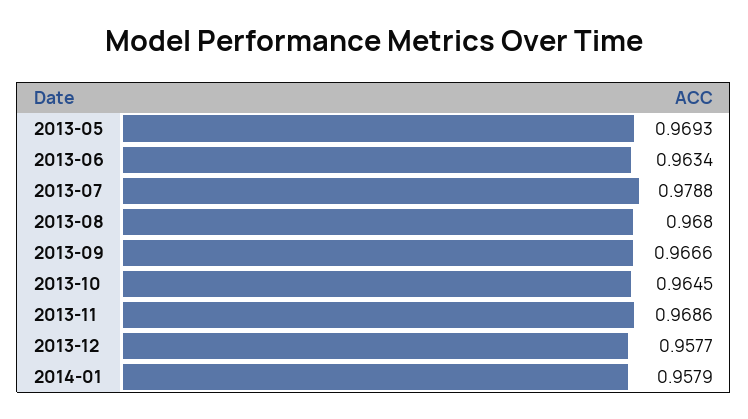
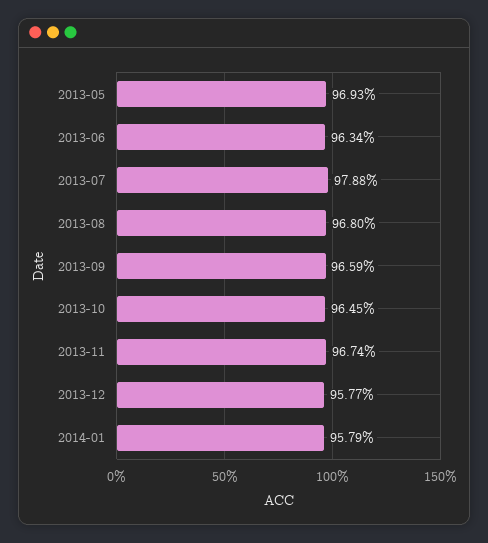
  {
    "2013-05": 0.9693,
    "2013-06": 0.9634,
    "2013-07": 0.9788,
    "2013-08": 0.968,
-   "2013-09": 0.9666,
+   "2013-09": 0.9659,
    "2013-10": 0.9645,
-   "2013-11": 0.9686,
+   "2013-11": 0.9674,
    "2013-12": 0.9577,
    "2014-01": 0.9579
  }

